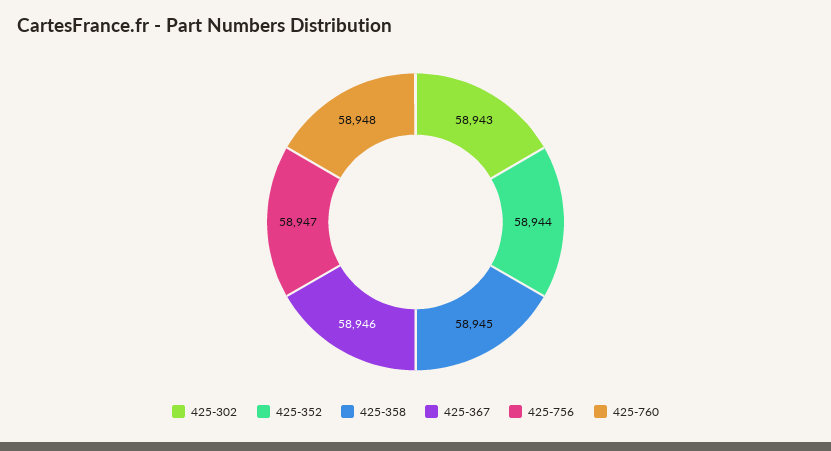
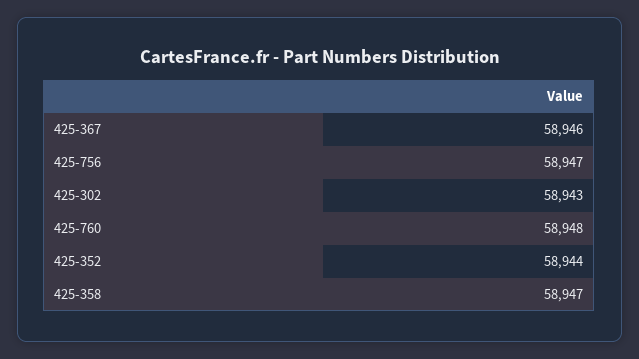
  {
    "425-302": 58943,
    "425-352": 58944,
-   "425-358": 58945,
+   "425-358": 58947,
    "425-367": 58946,
    "425-756": 58947,
    "425-760": 58948
  }

